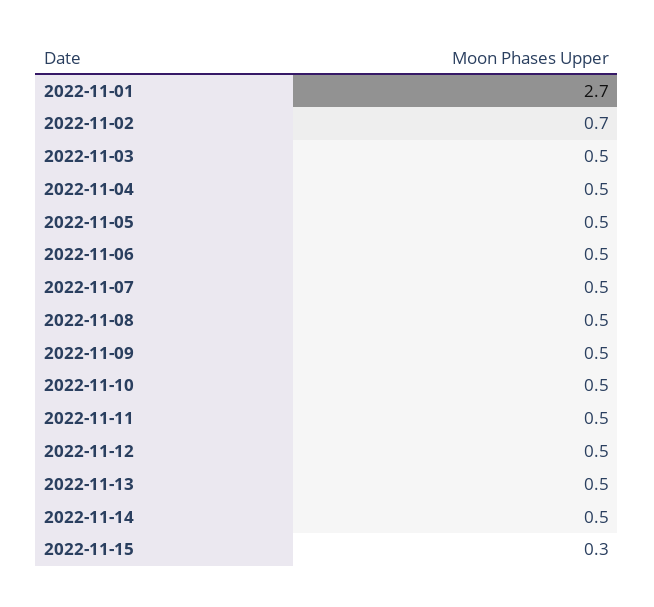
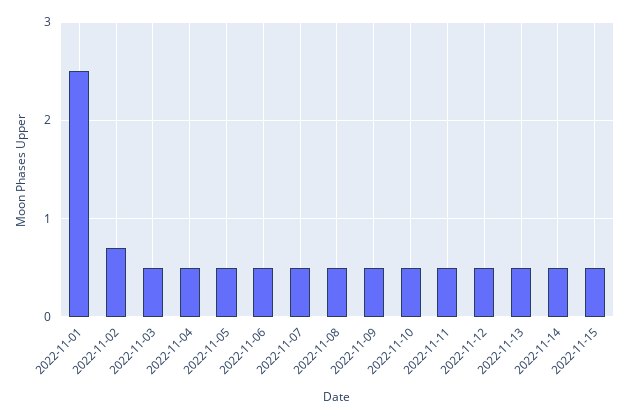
  {
-   "2022-11-01": 2.7,
+   "2022-11-01": 2.5,
    "2022-11-02": 0.7,
    "2022-11-03": 0.5,
    "2022-11-04": 0.5,
    "2022-11-05": 0.5,
    "2022-11-06": 0.5,
    "2022-11-07": 0.5,
    "2022-11-08": 0.5,
    "2022-11-09": 0.5,
    "2022-11-10": 0.5,
    "2022-11-11": 0.5,
    "2022-11-12": 0.5,
    "2022-11-13": 0.5,
    "2022-11-14": 0.5,
-   "2022-11-15": 0.3
+   "2022-11-15": 0.5
  }

